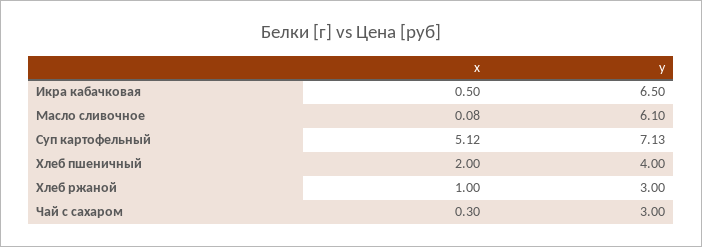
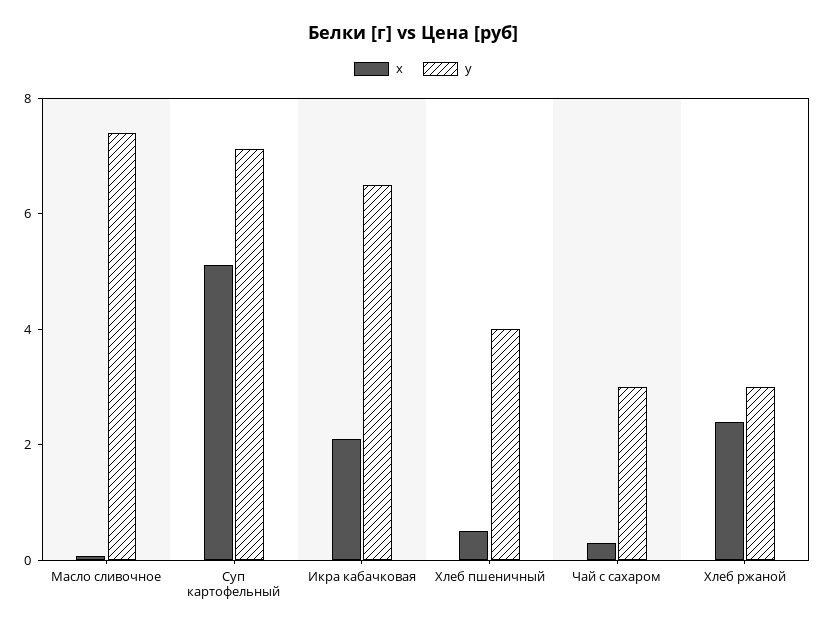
  {
    "x": {
-     "Икра кабачковая": 0.5,
+     "Икра кабачковая": 2,
      "Масло сливочное": 0.08,
      "Суп картофельный": 5.12,
-     "Хлеб пшеничный": 2,
+     "Хлеб пшеничный": 0.5,
-     "Хлеб ржаной": 1,
+     "Хлеб ржаной": 2.5,
      "Чай с сахаром": 0.3
    },
    "y": {
      "Икра кабачковая": 6.5,
-     "Масло сливочное": 6.1,
+     "Масло сливочное": 7.5,
      "Суп картофельный": 7.13,
      "Хлеб пшеничный": 4,
      "Хлеб ржаной": 3,
      "Чай с сахаром": 3
    }
  }

